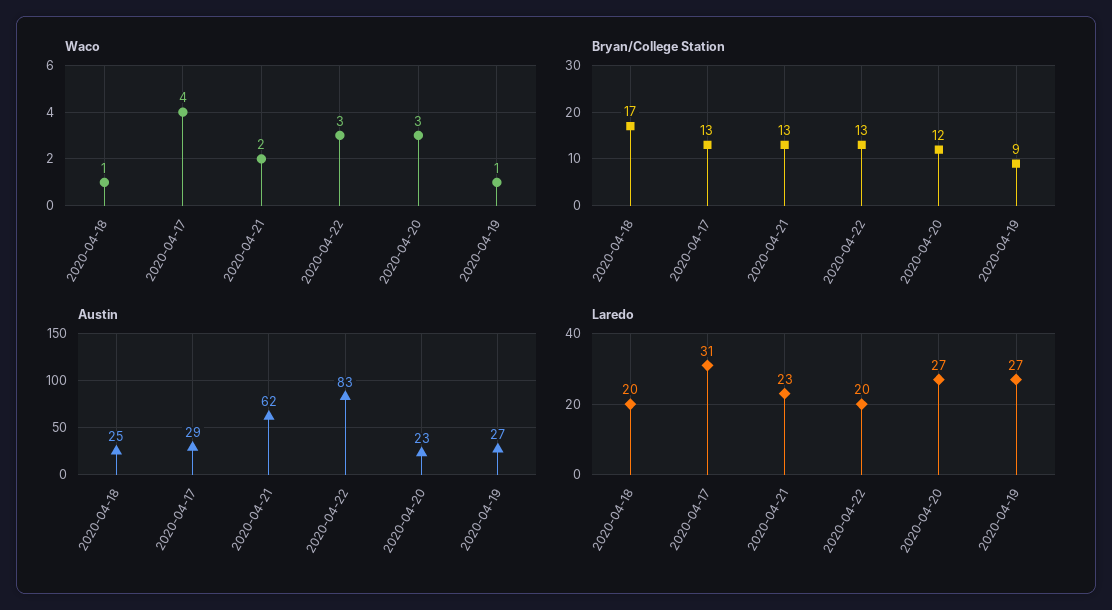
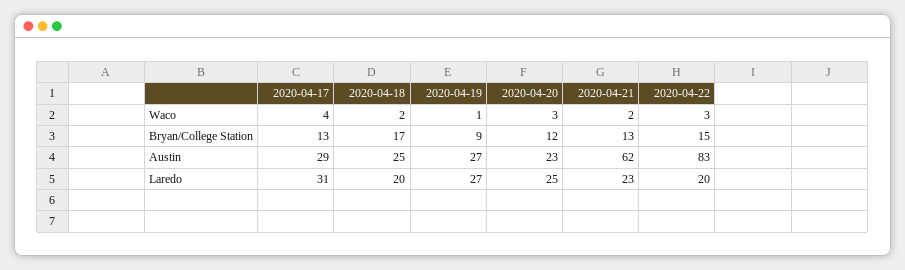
  {
    "Waco": {
-     "2020-04-18": 1,
+     "2020-04-18": 2,
      "2020-04-17": 4,
      "2020-04-21": 2,
      "2020-04-22": 3,
      "2020-04-20": 3,
      "2020-04-19": 1
    },
    "Bryan/College Station": {
      "2020-04-18": 17,
      "2020-04-17": 13,
      "2020-04-21": 13,
-     "2020-04-22": 13,
+     "2020-04-22": 15,
      "2020-04-20": 12,
      "2020-04-19": 9
    },
    "Austin": {
      "2020-04-18": 25,
      "2020-04-17": 29,
      "2020-04-21": 62,
      "2020-04-22": 83,
      "2020-04-20": 23,
      "2020-04-19": 27
    },
    "Laredo": {
      "2020-04-18": 20,
      "2020-04-17": 31,
      "2020-04-21": 23,
      "2020-04-22": 20,
-     "2020-04-20": 27,
+     "2020-04-20": 25,
      "2020-04-19": 27
    }
  }

